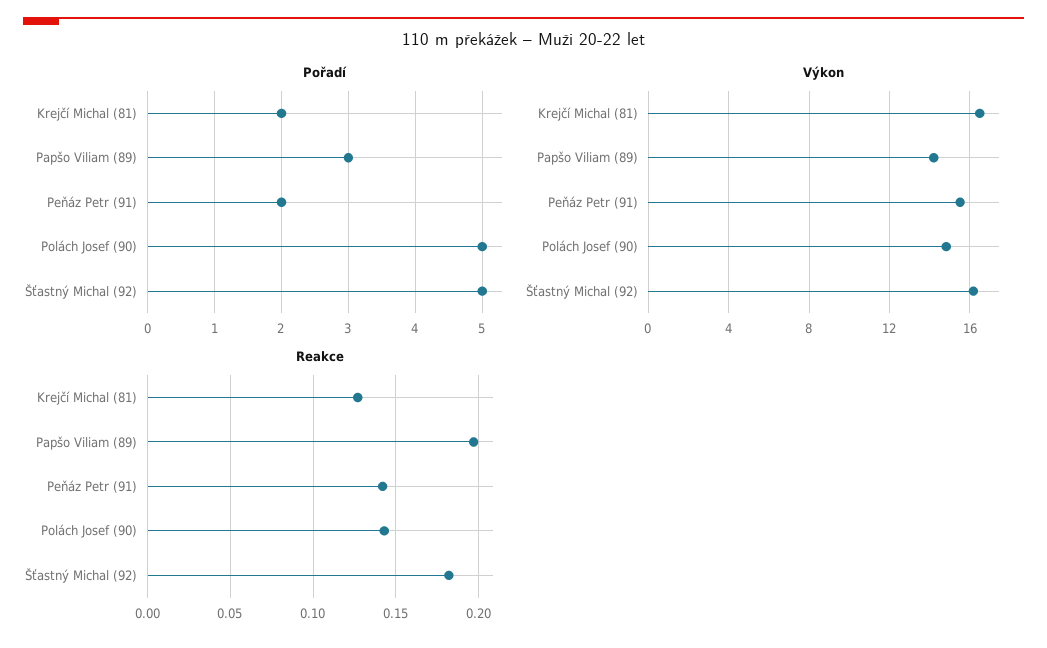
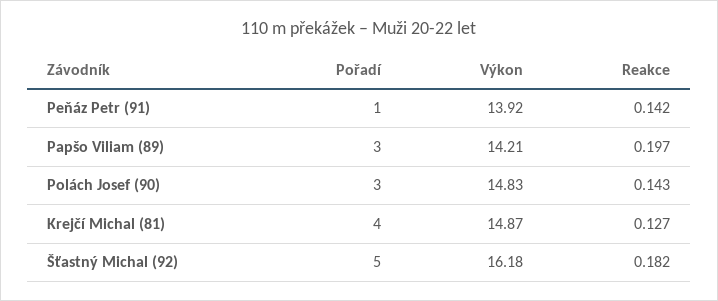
  {
    "Pořadí": {
-     "Krejčí Michal (81)": 2,
+     "Krejčí Michal (81)": 4,
      "Papšo Viliam (89)": 3,
-     "Peňáz Petr (91)": 2,
+     "Peňáz Petr (91)": 1,
-     "Polách Josef (90)": 5,
+     "Polách Josef (90)": 3,
      "Šťastný Michal (92)": 5
    },
    "Výkon": {
-     "Krejčí Michal (81)": 16.5,
+     "Krejčí Michal (81)": 14.87,
      "Papšo Viliam (89)": 14.21,
-     "Peňáz Petr (91)": 15.5,
+     "Peňáz Petr (91)": 13.92,
      "Polách Josef (90)": 14.83,
      "Šťastný Michal (92)": 16.18
    },
    "Reakce": {
      "Krejčí Michal (81)": 0.127,
      "Papšo Viliam (89)": 0.197,
      "Peňáz Petr (91)": 0.142,
      "Polách Josef (90)": 0.143,
      "Šťastný Michal (92)": 0.182
    }
  }

